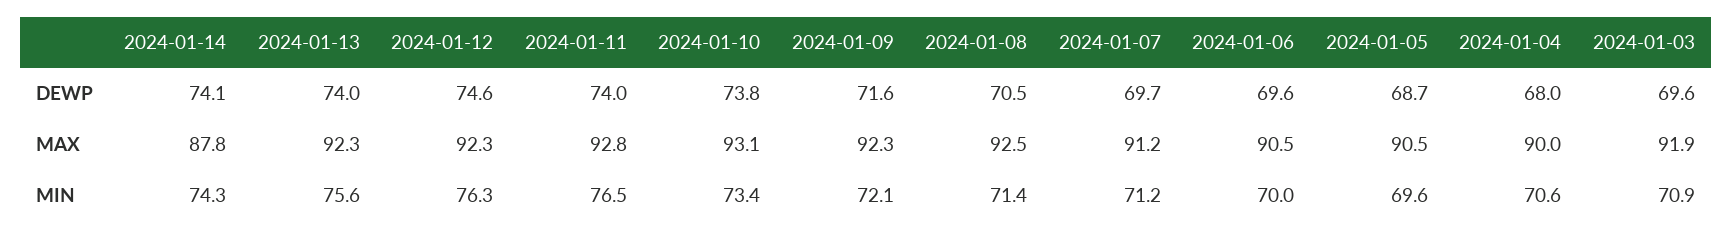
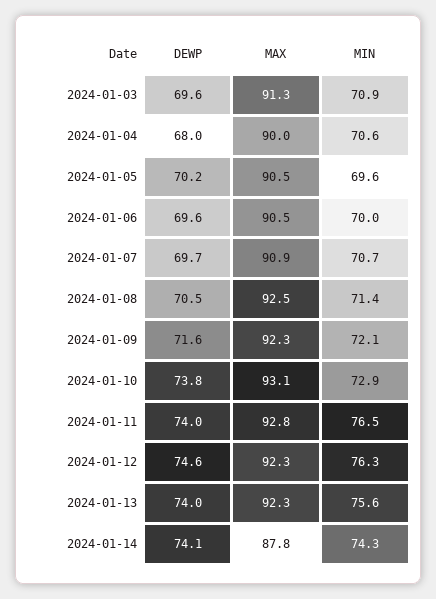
  {
    "2024-01-14": {
      "DEWP": 74.1,
      "MAX": 87.8,
      "MIN": 74.3
    },
    "2024-01-13": {
      "DEWP": 74,
      "MAX": 92.3,
      "MIN": 75.6
    },
    "2024-01-12": {
      "DEWP": 74.6,
      "MAX": 92.3,
      "MIN": 76.3
    },
    "2024-01-11": {
      "DEWP": 74,
      "MAX": 92.8,
      "MIN": 76.5
    },
    "2024-01-10": {
      "DEWP": 73.8,
      "MAX": 93.1,
-     "MIN": 73.4
+     "MIN": 72.9
    },
    "2024-01-09": {
      "DEWP": 71.6,
      "MAX": 92.3,
      "MIN": 72.1
    },
    "2024-01-08": {
      "DEWP": 70.5,
      "MAX": 92.5,
      "MIN": 71.4
    },
    "2024-01-07": {
      "DEWP": 69.7,
-     "MAX": 91.2,
+     "MAX": 90.9,
-     "MIN": 71.2
+     "MIN": 70.7
    },
    "2024-01-06": {
      "DEWP": 69.6,
      "MAX": 90.5,
      "MIN": 70
    },
    "2024-01-05": {
-     "DEWP": 68.7,
+     "DEWP": 70.2,
      "MAX": 90.5,
      "MIN": 69.6
    },
    "2024-01-04": {
      "DEWP": 68,
      "MAX": 90,
      "MIN": 70.6
    },
    "2024-01-03": {
      "DEWP": 69.6,
-     "MAX": 91.9,
+     "MAX": 91.3,
      "MIN": 70.9
    }
  }

